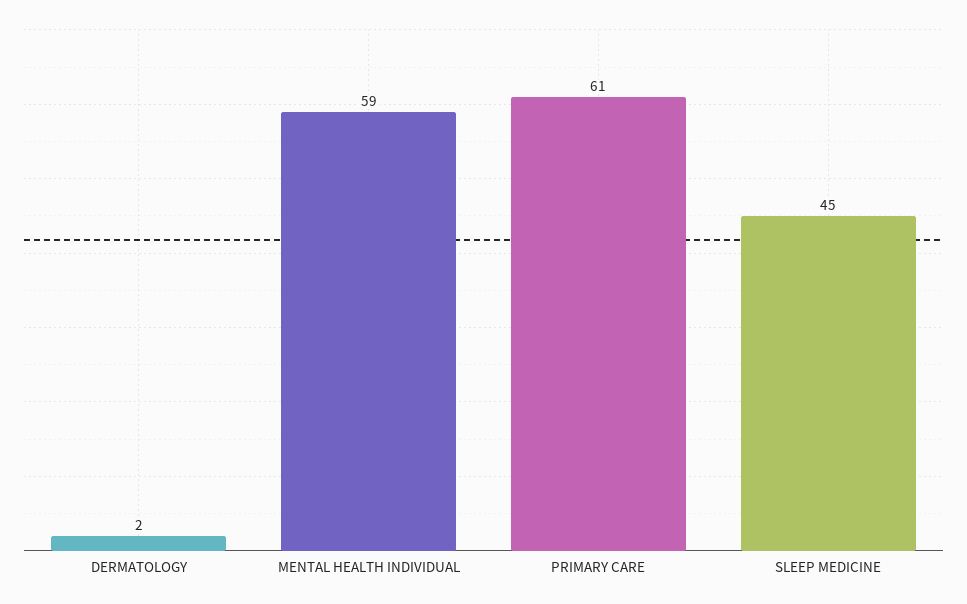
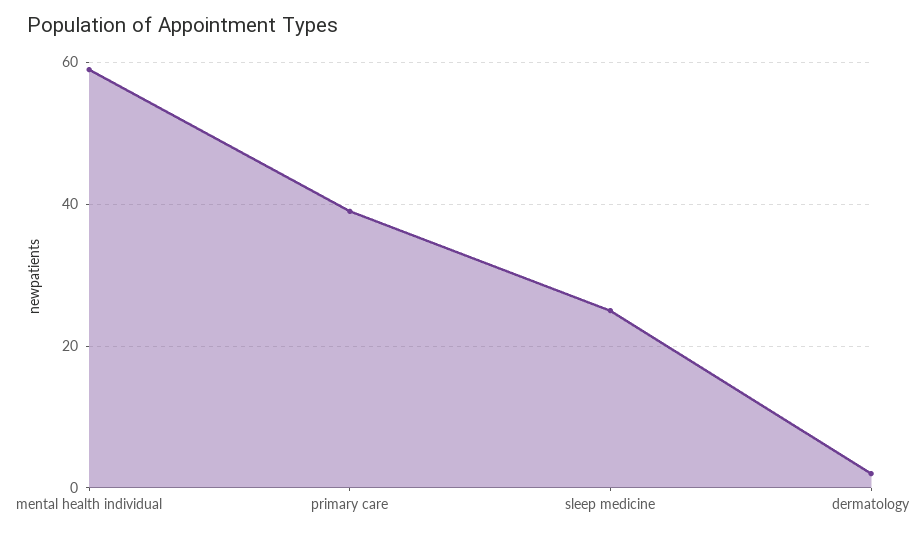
  {
    "DERMATOLOGY": 2,
    "MENTAL HEALTH INDIVIDUAL": 59,
-   "PRIMARY CARE": 61,
+   "PRIMARY CARE": 40,
-   "SLEEP MEDICINE": 45
+   "SLEEP MEDICINE": 25
  }

